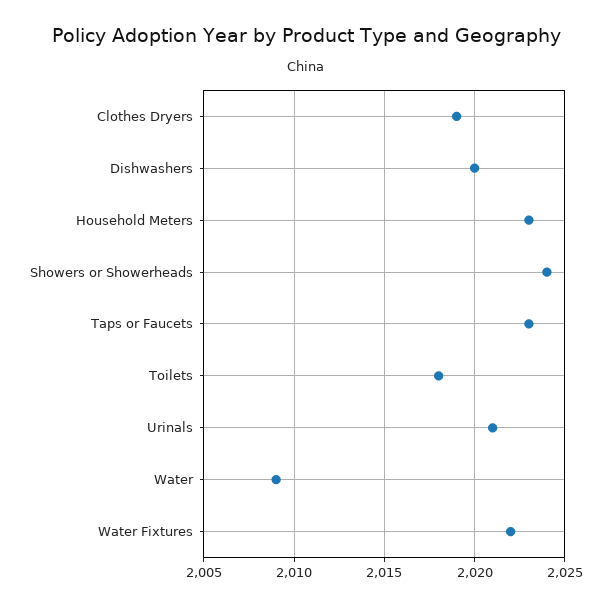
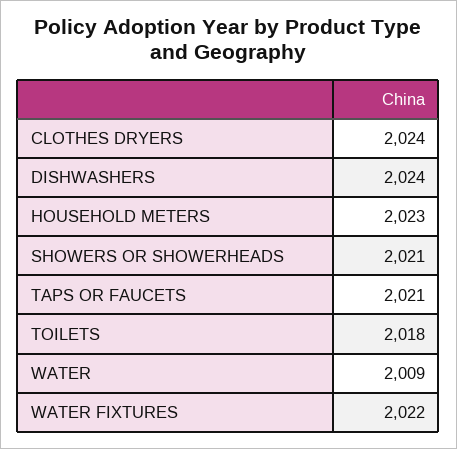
  {
-   "Clothes Dryers": 2019,
+   "Clothes Dryers": 2024,
-   "Dishwashers": 2020,
+   "Dishwashers": 2024,
    "Household Meters": 2023,
-   "Showers or Showerheads": 2024,
+   "Showers or Showerheads": 2021,
-   "Taps or Faucets": 2023,
+   "Taps or Faucets": 2021,
    "Toilets": 2018,
-   "Urinals": 2021,
    "Water": 2009,
    "Water Fixtures": 2022
  }

